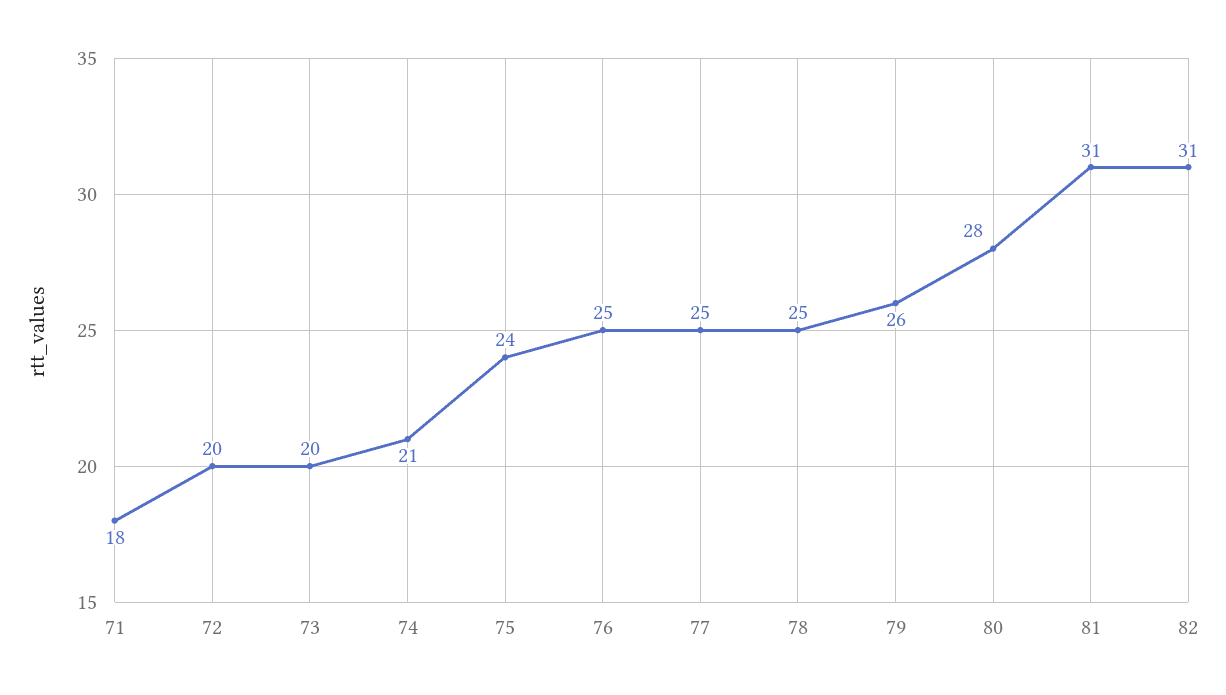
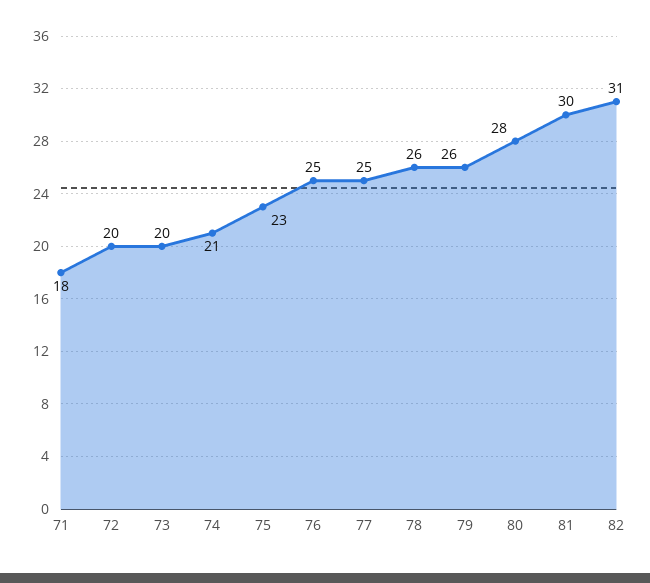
  {
    "71": 18,
    "72": 20,
    "73": 20,
    "74": 21,
-   "75": 24,
+   "75": 23,
    "76": 25,
    "77": 25,
-   "78": 25,
+   "78": 26,
    "79": 26,
    "80": 28,
-   "81": 31,
+   "81": 30,
    "82": 31
  }

